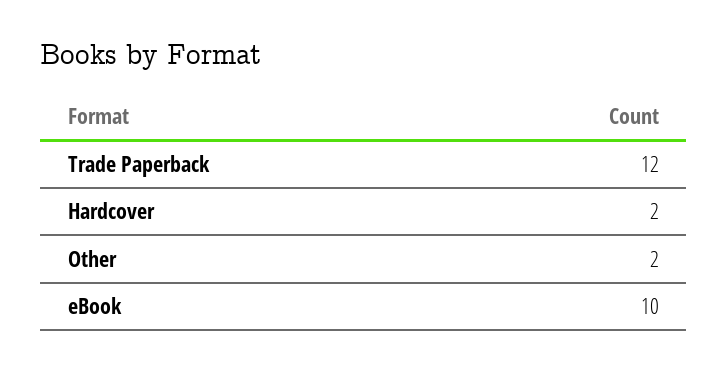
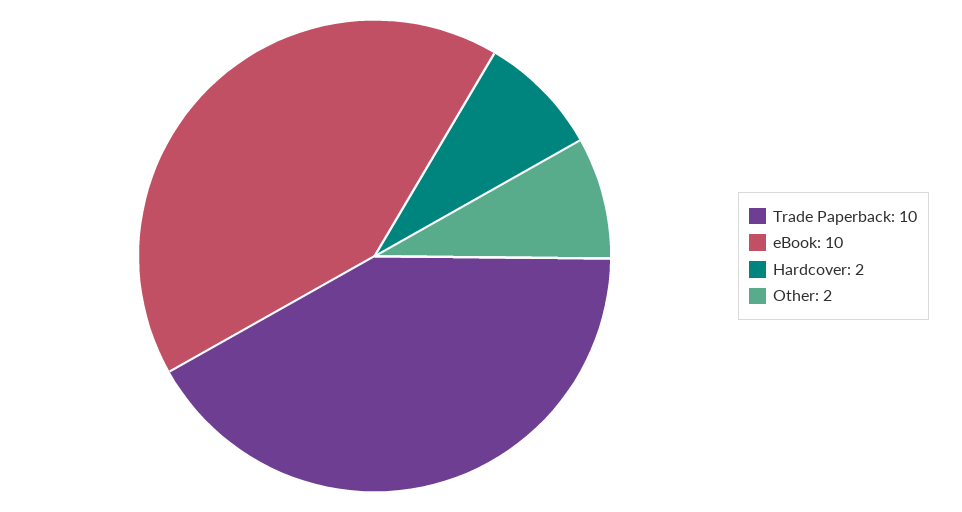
  {
-   "Trade Paperback": 12,
+   "Trade Paperback": 10,
    "Hardcover": 2,
    "Other": 2,
    "eBook": 10
  }

